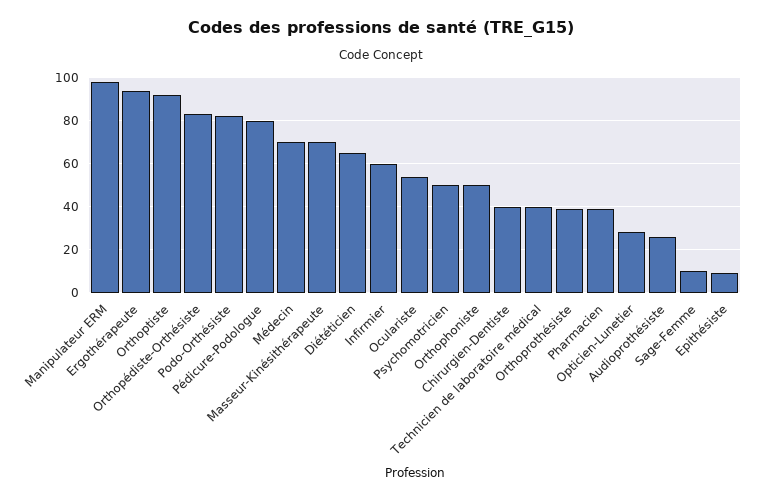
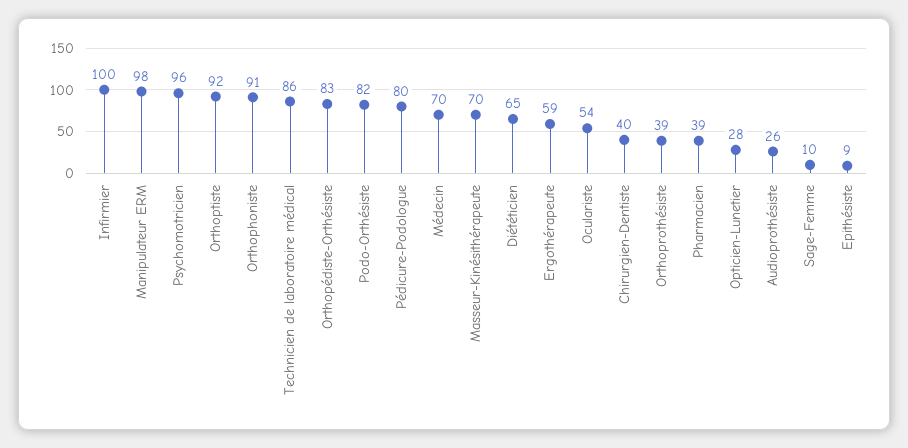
  {
    "Manipulateur ERM": 98,
-   "Ergothérapeute": 95,
+   "Ergothérapeute": 59,
    "Orthoptiste": 92,
    "Orthopédiste-Orthésiste": 83,
    "Podo-Orthésiste": 82,
    "Pédicure-Podologue": 80,
    "Médecin": 70,
    "Masseur-Kinésithérapeute": 70,
    "Diététicien": 65,
-   "Infirmier": 60,
+   "Infirmier": 100,
    "Oculariste": 54,
-   "Psychomotricien": 50,
+   "Psychomotricien": 96,
-   "Orthophoniste": 50,
+   "Orthophoniste": 91,
    "Chirurgien-Dentiste": 40,
-   "Technicien de laboratoire médical": 40,
+   "Technicien de laboratoire médical": 86,
    "Orthoprothésiste": 39,
    "Pharmacien": 39,
    "Opticien-Lunetier": 28,
    "Audioprothésiste": 26,
    "Sage-Femme": 10,
    "Epithésiste": 9
  }

